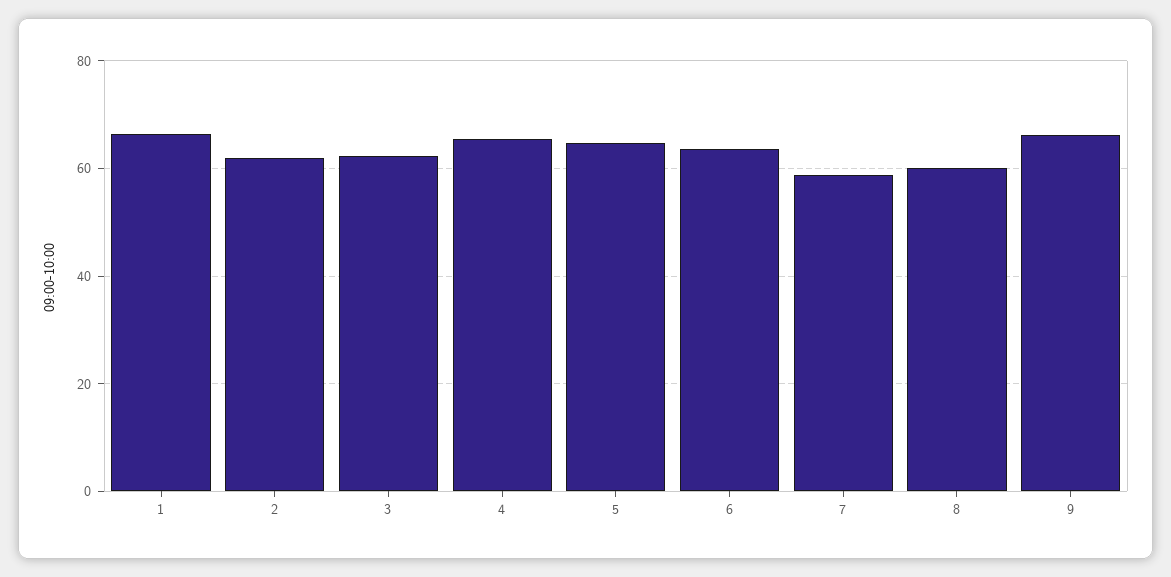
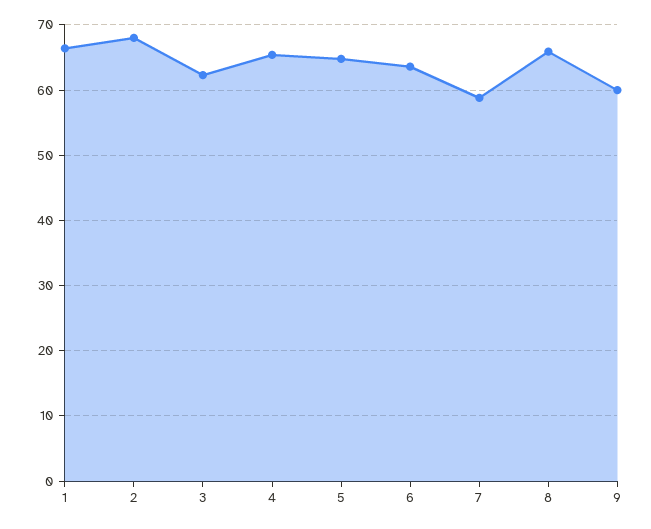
  {
    "1": 66,
-   "2": 62,
+   "2": 68,
    "3": 62,
    "4": 65,
    "5": 65,
    "6": 64,
    "7": 59,
-   "8": 60,
+   "8": 66,
-   "9": 66
+   "9": 60
  }

